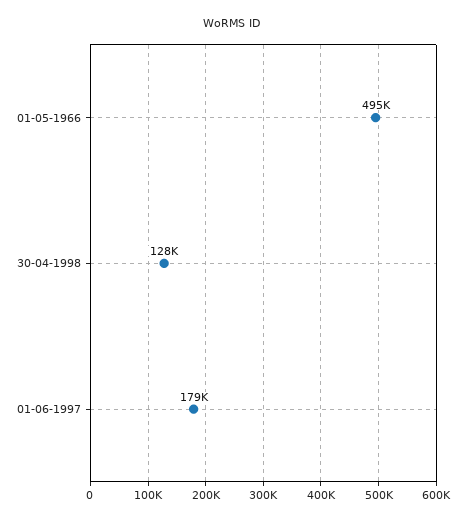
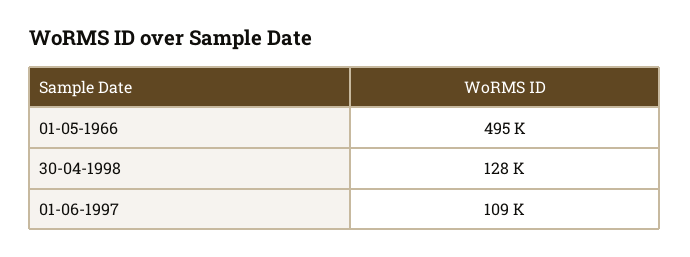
  {
    "01-05-1966": 495000,
    "30-04-1998": 128000,
-   "01-06-1997": 179000
+   "01-06-1997": 109000
  }

